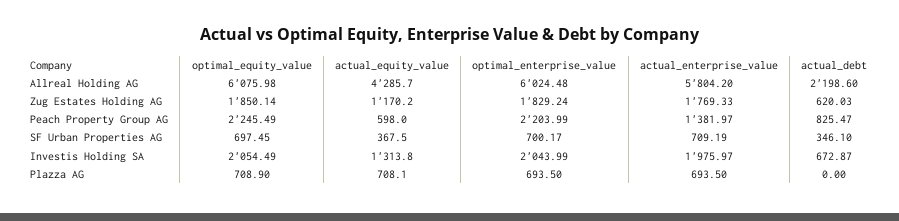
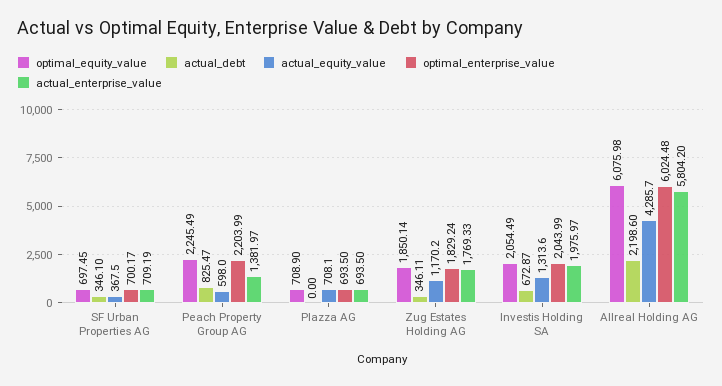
  {
    "optimal_equity_value": {
      "Allreal Holding AG": 6075.98,
      "Zug Estates Holding AG": 1850.14,
      "Peach Property Group AG": 2245.49,
      "SF Urban Properties AG": 697.45,
      "Investis Holding SA": 2054.49,
      "Plazza AG": 708.9
    },
    "actual_equity_value": {
      "Allreal Holding AG": 4285.7,
      "Zug Estates Holding AG": 1170.2,
      "Peach Property Group AG": 598,
      "SF Urban Properties AG": 367.5,
-     "Investis Holding SA": 1313.8,
+     "Investis Holding SA": 1313.6,
      "Plazza AG": 708.1
    },
    "optimal_enterprise_value": {
      "Allreal Holding AG": 6024.48,
      "Zug Estates Holding AG": 1829.24,
      "Peach Property Group AG": 2203.99,
      "SF Urban Properties AG": 700.17,
      "Investis Holding SA": 2043.99,
      "Plazza AG": 693.5
    },
    "actual_enterprise_value": {
      "Allreal Holding AG": 5804.2,
      "Zug Estates Holding AG": 1769.33,
      "Peach Property Group AG": 1381.97,
      "SF Urban Properties AG": 709.19,
      "Investis Holding SA": 1975.97,
      "Plazza AG": 693.5
    },
    "actual_debt": {
      "Allreal Holding AG": 2198.6,
-     "Zug Estates Holding AG": 620.03,
+     "Zug Estates Holding AG": 346.11,
      "Peach Property Group AG": 825.47,
      "SF Urban Properties AG": 346.1,
      "Investis Holding SA": 672.87,
      "Plazza AG": 0
    }
  }

